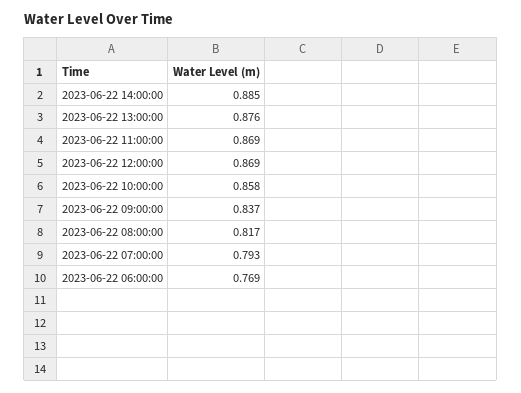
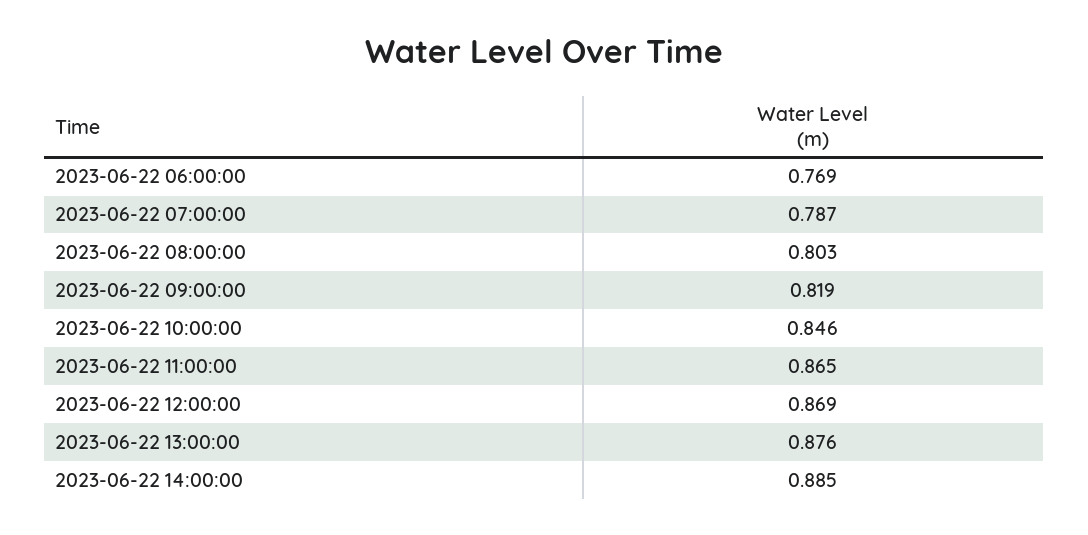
  {
    "2023-06-22 14:00:00": 0.885,
    "2023-06-22 13:00:00": 0.876,
-   "2023-06-22 11:00:00": 0.869,
+   "2023-06-22 11:00:00": 0.865,
    "2023-06-22 12:00:00": 0.869,
-   "2023-06-22 10:00:00": 0.858,
+   "2023-06-22 10:00:00": 0.846,
-   "2023-06-22 09:00:00": 0.837,
+   "2023-06-22 09:00:00": 0.819,
-   "2023-06-22 08:00:00": 0.817,
+   "2023-06-22 08:00:00": 0.803,
-   "2023-06-22 07:00:00": 0.793,
+   "2023-06-22 07:00:00": 0.787,
    "2023-06-22 06:00:00": 0.769
  }

